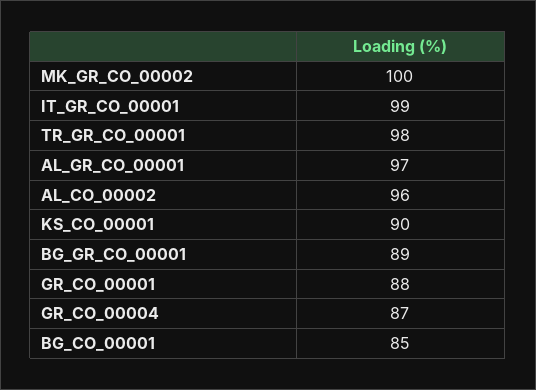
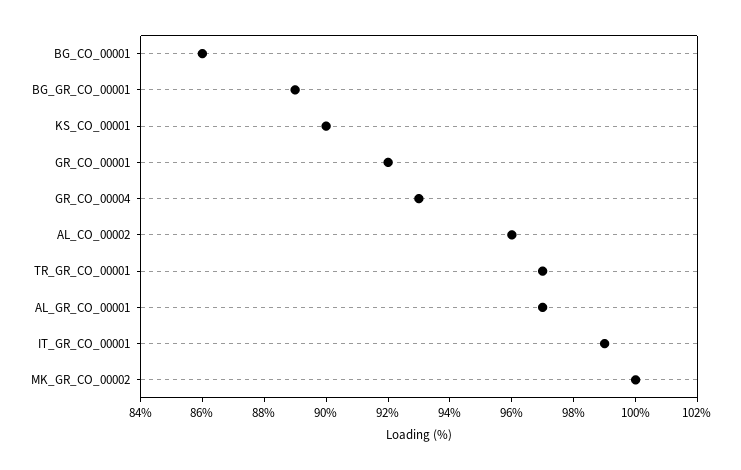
  {
    "MK_GR_CO_00002": 100,
    "IT_GR_CO_00001": 99,
-   "TR_GR_CO_00001": 98,
+   "TR_GR_CO_00001": 97,
    "AL_GR_CO_00001": 97,
    "AL_CO_00002": 96,
    "KS_CO_00001": 90,
    "BG_GR_CO_00001": 89,
-   "GR_CO_00001": 88,
+   "GR_CO_00001": 92,
-   "GR_CO_00004": 87,
+   "GR_CO_00004": 93,
-   "BG_CO_00001": 85
+   "BG_CO_00001": 86
  }

